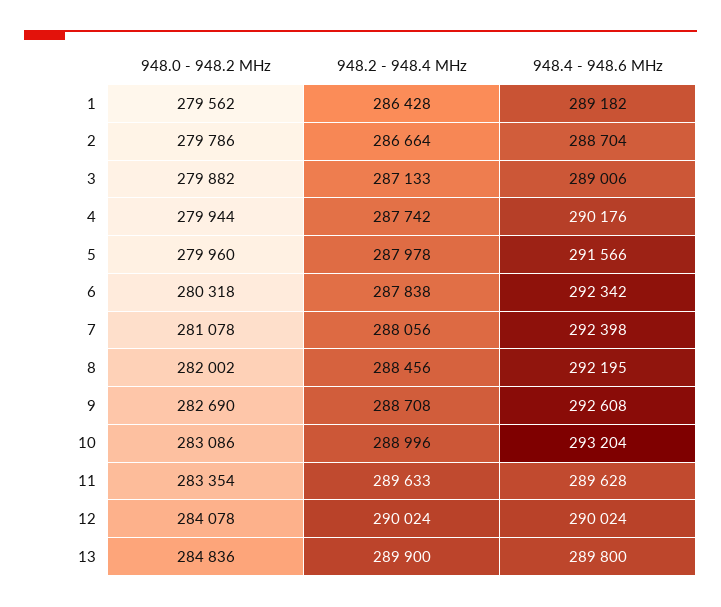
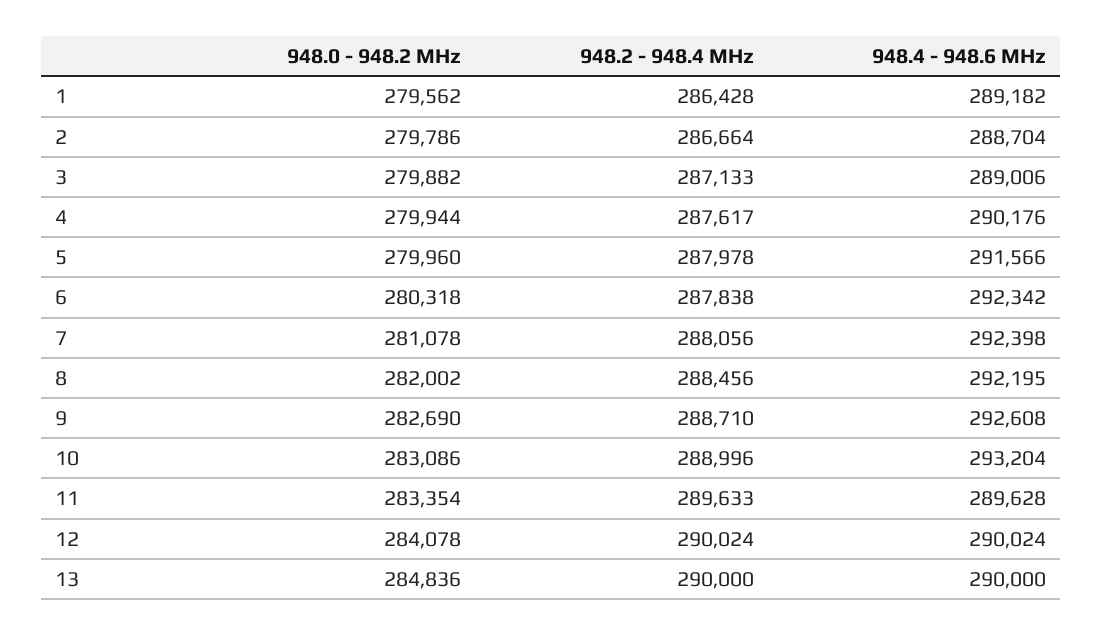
  {
    "948.0 - 948.2 MHz": {
      "1": 279562,
      "2": 279786,
      "3": 279882,
      "4": 279944,
      "5": 279960,
      "6": 280318,
      "7": 281078,
      "8": 282002,
      "9": 282690,
      "10": 283086,
      "11": 283354,
      "12": 284078,
      "13": 284836
    },
    "948.2 - 948.4 MHz": {
      "1": 286428,
      "2": 286664,
      "3": 287133,
-     "4": 287742,
+     "4": 287617,
      "5": 287978,
      "6": 287838,
      "7": 288056,
      "8": 288456,
-     "9": 288708,
+     "9": 288710,
      "10": 288996,
      "11": 289633,
      "12": 290024,
-     "13": 289900
+     "13": 290000
    },
    "948.4 - 948.6 MHz": {
      "1": 289182,
      "2": 288704,
      "3": 289006,
      "4": 290176,
      "5": 291566,
      "6": 292342,
      "7": 292398,
      "8": 292195,
      "9": 292608,
      "10": 293204,
      "11": 289628,
      "12": 290024,
-     "13": 289800
+     "13": 290000
    }
  }

